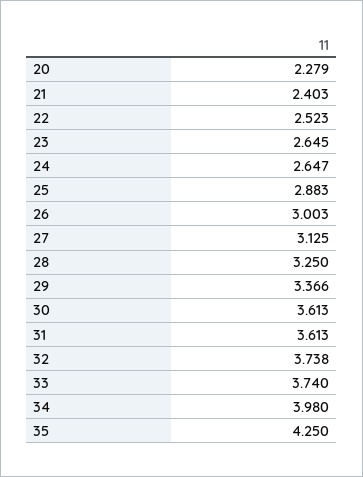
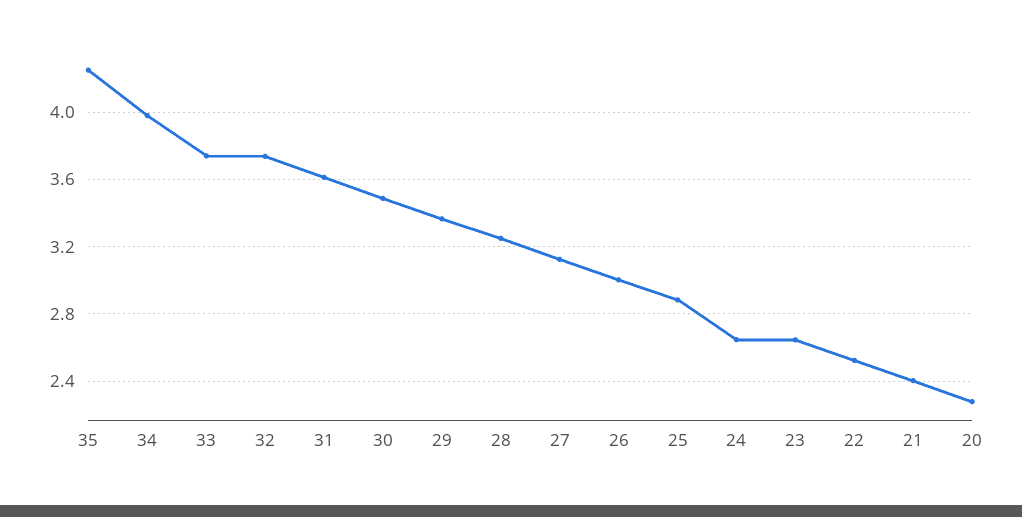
  {
    "20": 2.279,
    "21": 2.403,
    "22": 2.523,
    "23": 2.645,
    "24": 2.647,
    "25": 2.883,
    "26": 3.003,
    "27": 3.125,
    "28": 3.25,
    "29": 3.366,
-   "30": 3.613,
+   "30": 3.5,
    "31": 3.613,
    "32": 3.738,
    "33": 3.74,
    "34": 3.98,
    "35": 4.25
  }

